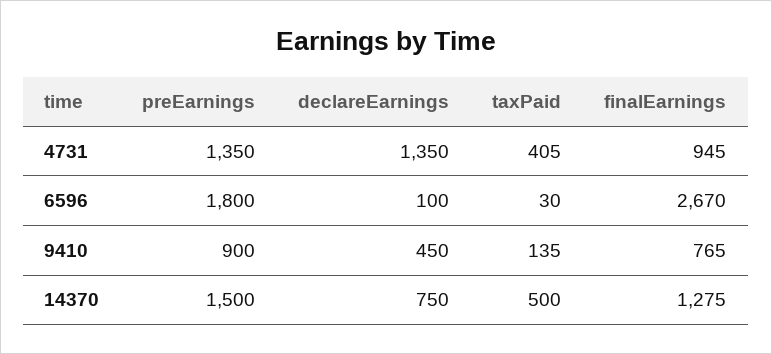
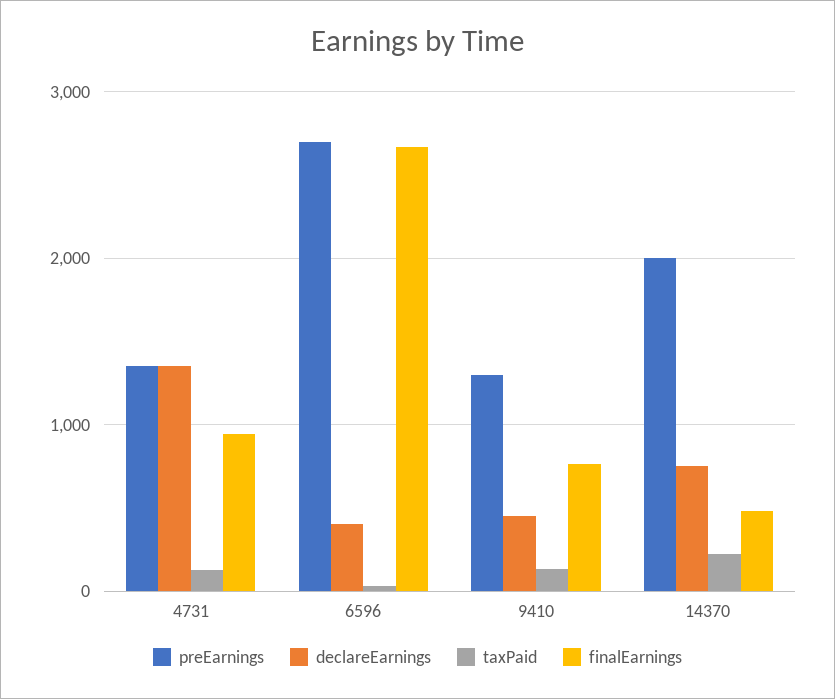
  {
    "preEarnings": {
      "4731": 1350,
-     "6596": 1800,
+     "6596": 2700,
-     "9410": 900,
+     "9410": 1300,
-     "14370": 1500
+     "14370": 2000
    },
    "declareEarnings": {
      "4731": 1350,
-     "6596": 100,
+     "6596": 400,
      "9410": 450,
      "14370": 750
    },
    "taxPaid": {
-     "4731": 405,
+     "4731": 100,
      "6596": 30,
      "9410": 135,
-     "14370": 500
+     "14370": 200
    },
    "finalEarnings": {
      "4731": 945,
      "6596": 2670,
      "9410": 765,
-     "14370": 1275
+     "14370": 500
    }
  }

